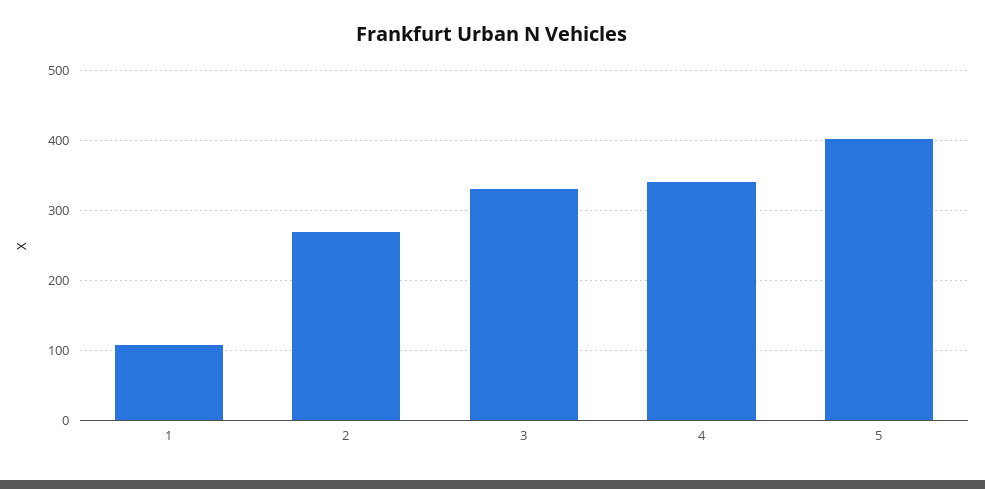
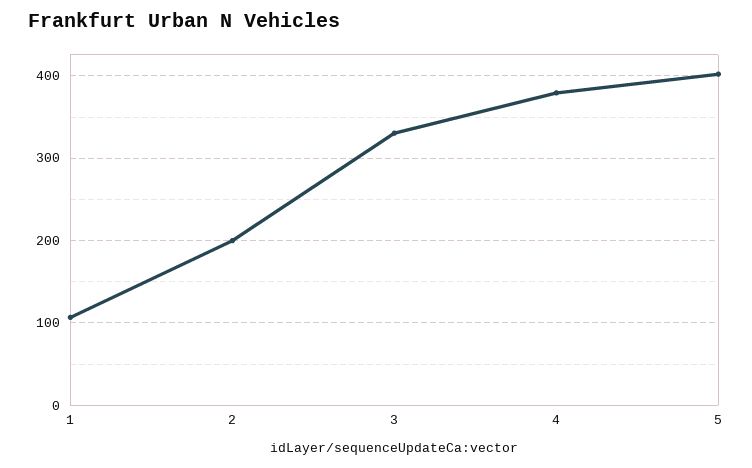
  {
    "1": 110,
-   "2": 270,
+   "2": 200,
    "3": 330,
-   "4": 340,
+   "4": 380,
    "5": 400
  }

